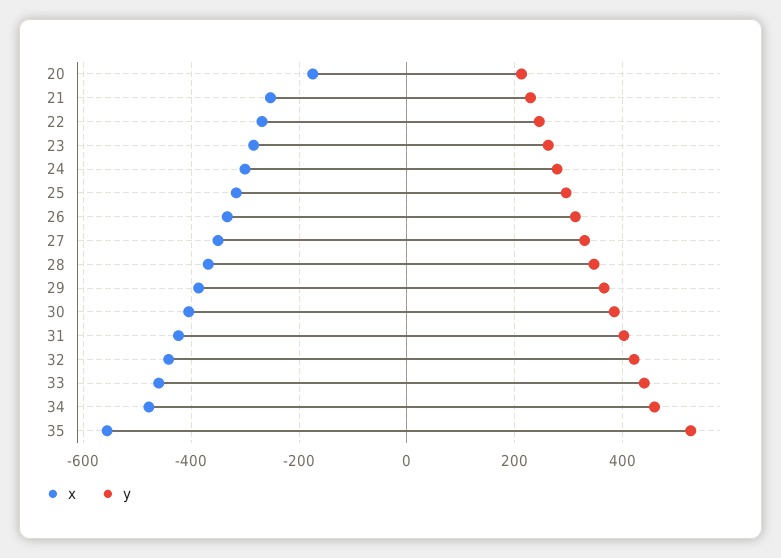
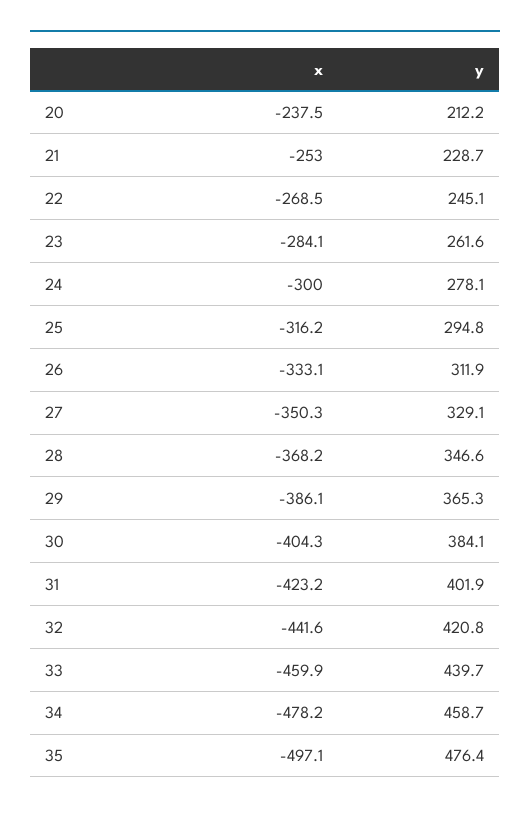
  {
    "x": {
-     "20": -180,
+     "20": -237.5,
      "21": -253,
      "22": -268.5,
      "23": -284.1,
      "24": -300,
      "25": -316.2,
      "26": -333.1,
      "27": -350.3,
      "28": -368.2,
      "29": -386.1,
      "30": -404.3,
      "31": -423.2,
      "32": -441.6,
      "33": -459.9,
      "34": -478.2,
-     "35": -560
+     "35": -497.1
    },
    "y": {
      "20": 212.2,
      "21": 228.7,
      "22": 245.1,
      "23": 261.6,
      "24": 278.1,
      "25": 294.8,
      "26": 311.9,
      "27": 329.1,
      "28": 346.6,
      "29": 365.3,
      "30": 384.1,
      "31": 401.9,
      "32": 420.8,
      "33": 439.7,
      "34": 458.7,
-     "35": 520
+     "35": 476.4
    }
  }

